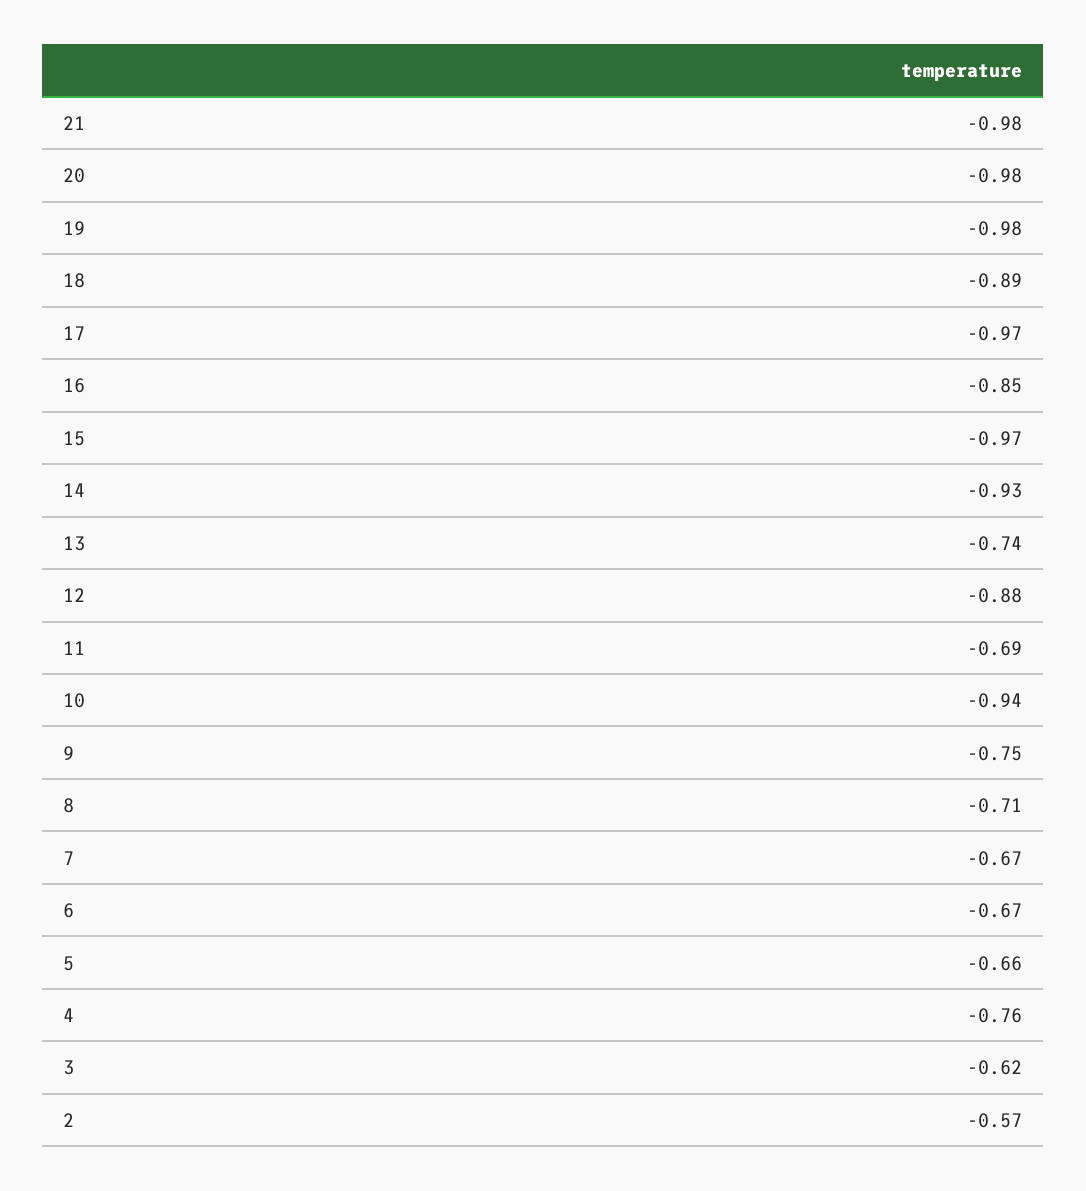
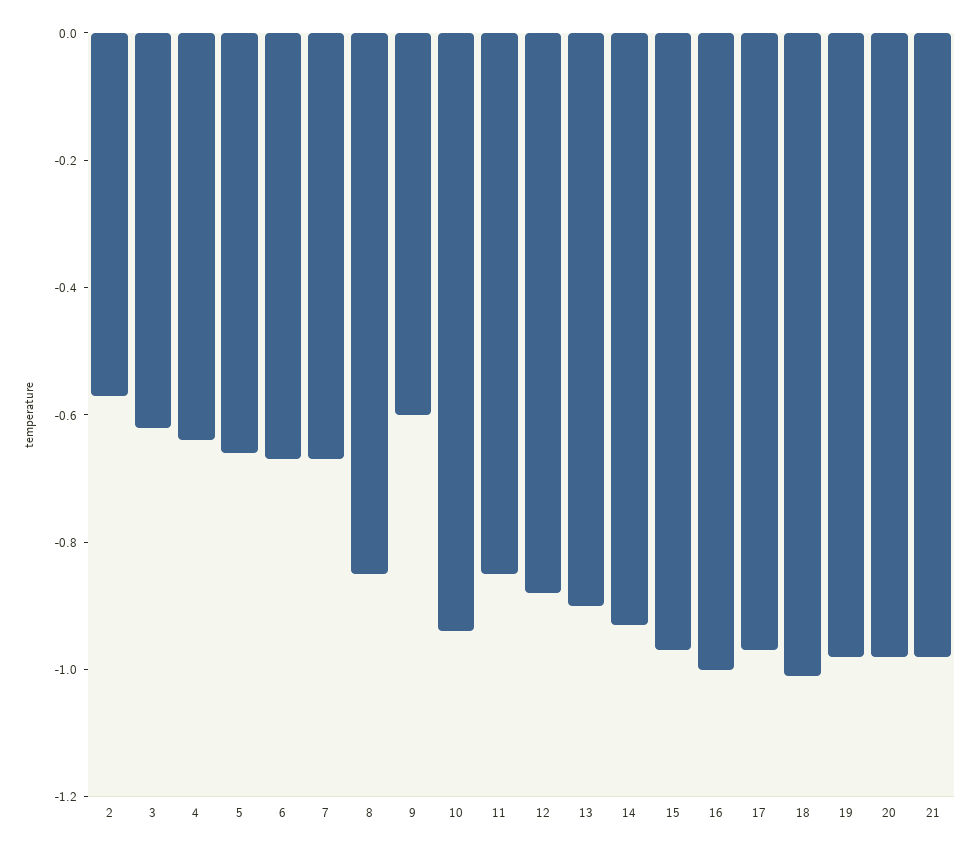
  {
    "21": -0.98,
    "20": -0.98,
    "19": -0.98,
-   "18": -0.89,
+   "18": -1,
    "17": -0.97,
-   "16": -0.85,
+   "16": -1,
    "15": -0.97,
    "14": -0.93,
-   "13": -0.74,
+   "13": -0.9,
    "12": -0.88,
-   "11": -0.69,
+   "11": -0.85,
    "10": -0.94,
-   "9": -0.75,
+   "9": -0.6,
-   "8": -0.71,
+   "8": -0.85,
    "7": -0.67,
    "6": -0.67,
    "5": -0.66,
-   "4": -0.76,
+   "4": -0.65,
    "3": -0.62,
    "2": -0.57
  }

